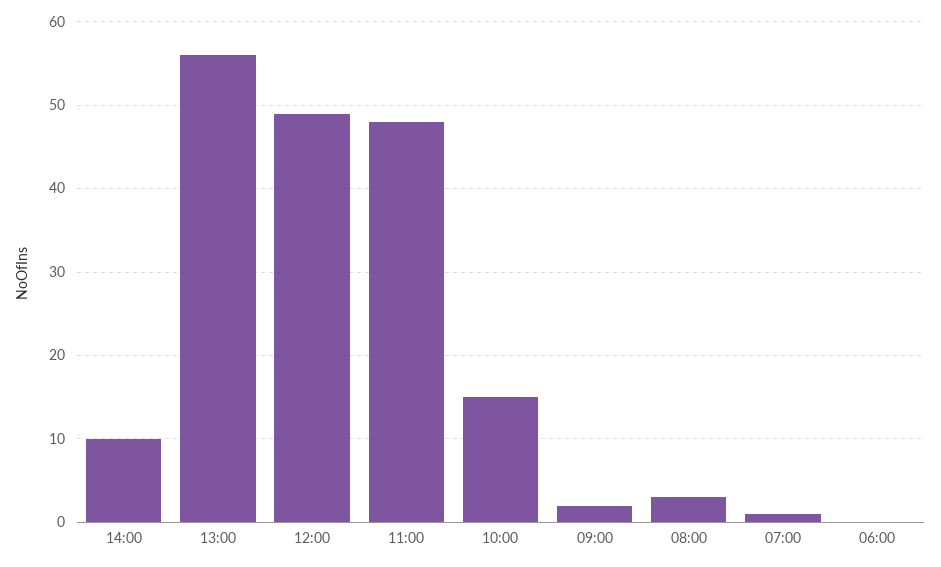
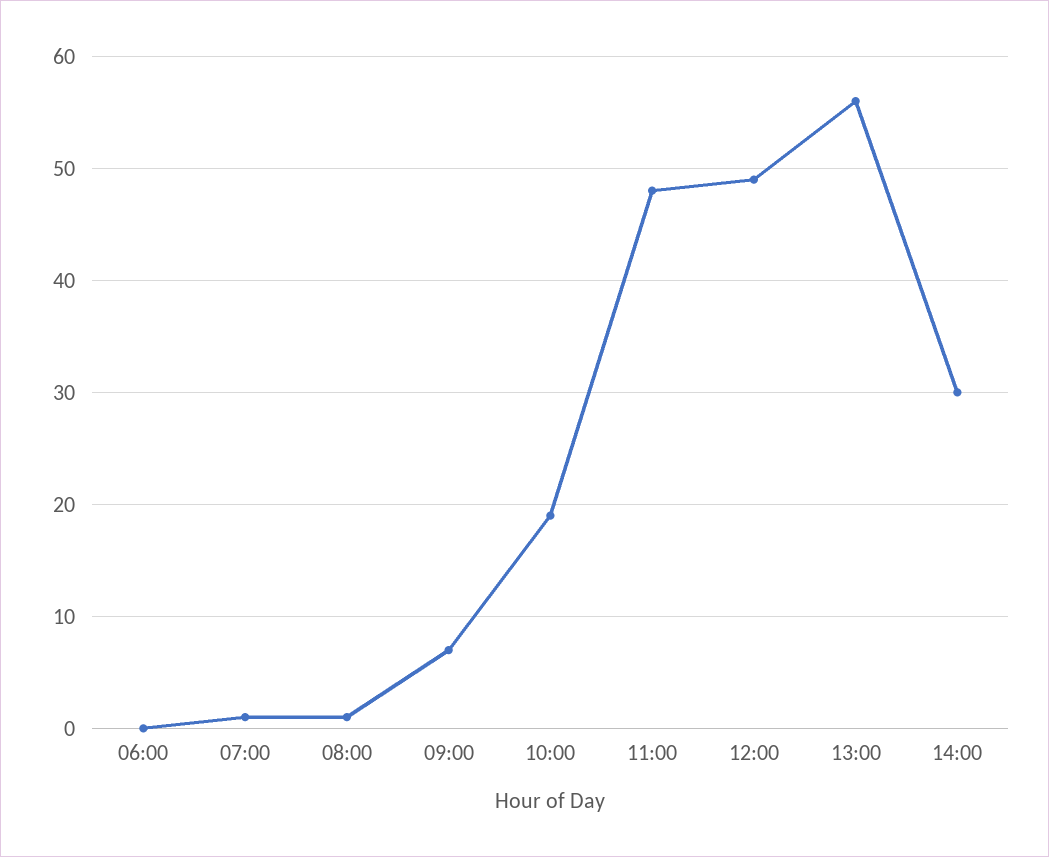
  {
-   "14:00": 10,
+   "14:00": 30,
    "13:00": 56,
    "12:00": 49,
    "11:00": 48,
-   "10:00": 15,
+   "10:00": 19,
-   "09:00": 2,
+   "09:00": 7,
-   "08:00": 3,
+   "08:00": 1,
    "07:00": 1,
    "06:00": 0
  }

